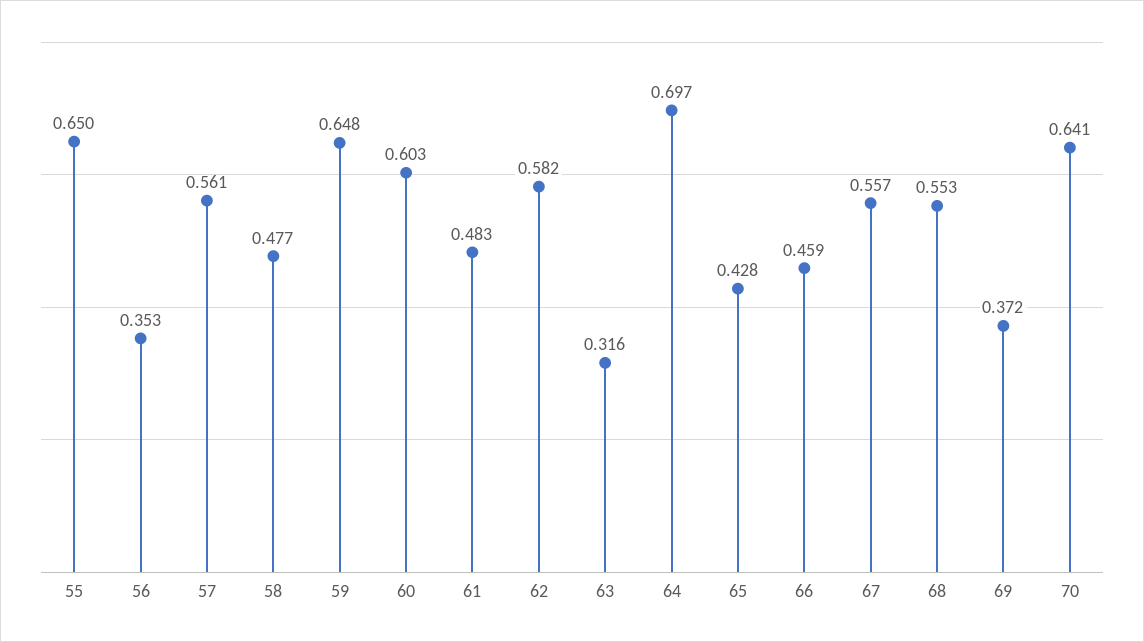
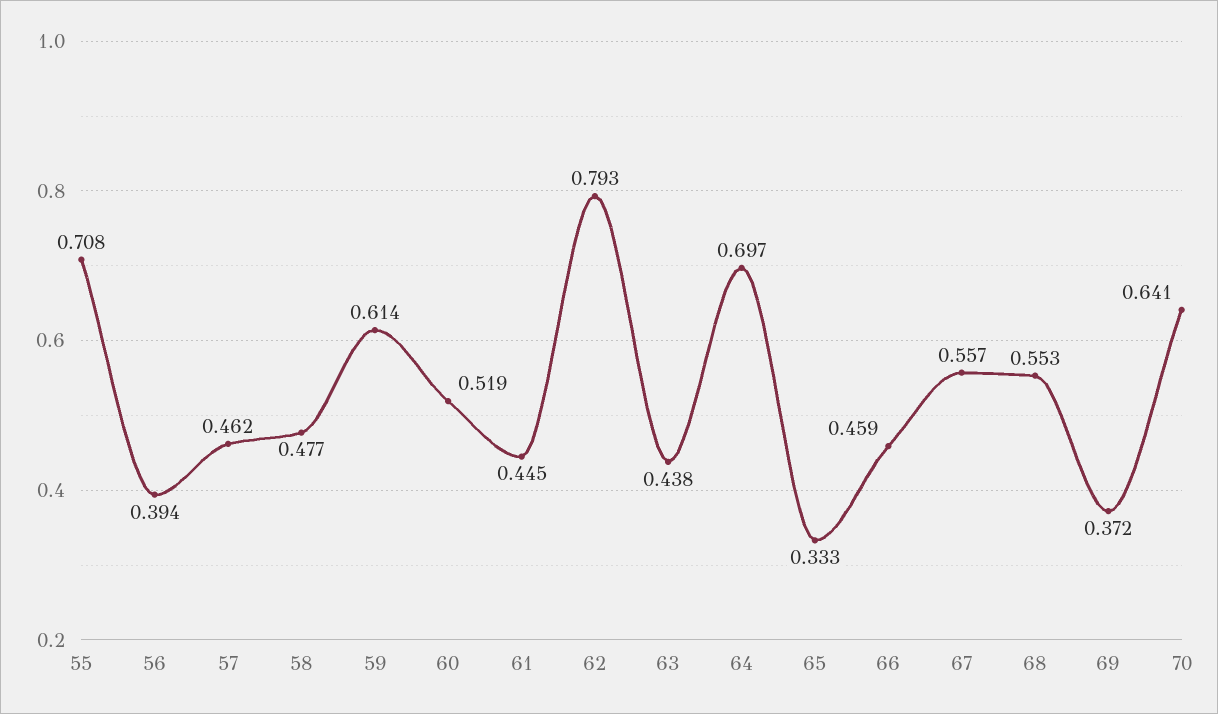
  {
-   "55": 0.65,
+   "55": 0.708,
-   "56": 0.353,
+   "56": 0.394,
-   "57": 0.561,
+   "57": 0.462,
    "58": 0.477,
-   "59": 0.648,
+   "59": 0.614,
-   "60": 0.603,
+   "60": 0.519,
-   "61": 0.483,
+   "61": 0.445,
-   "62": 0.582,
+   "62": 0.793,
-   "63": 0.316,
+   "63": 0.438,
    "64": 0.697,
-   "65": 0.428,
+   "65": 0.333,
    "66": 0.459,
    "67": 0.557,
    "68": 0.553,
    "69": 0.372,
    "70": 0.641
  }

